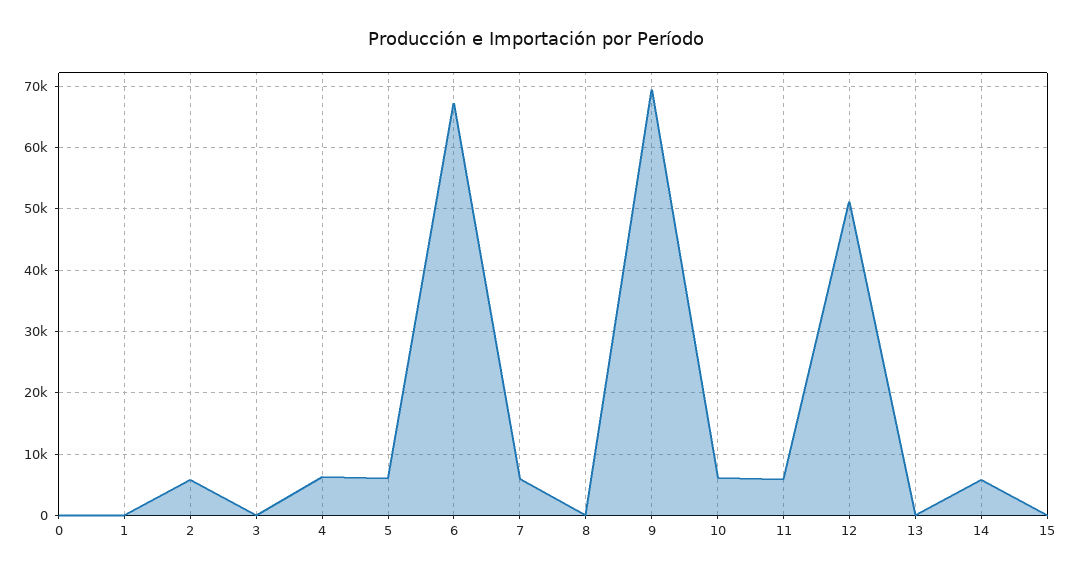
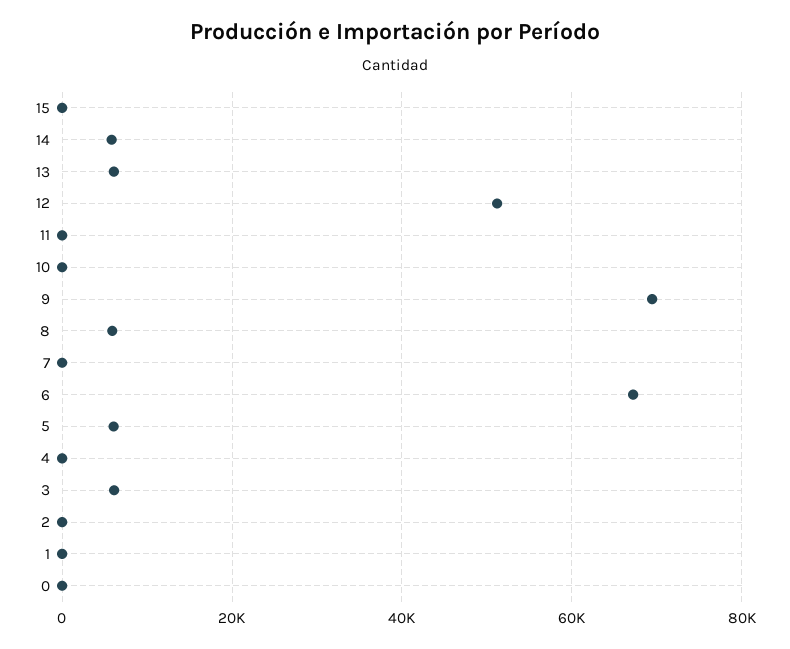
  {
    "0": 0,
    "1": 0,
-   "2": 6000,
+   "2": 0,
-   "3": 0,
+   "3": 6000,
-   "4": 6000,
+   "4": 0,
    "5": 6000,
    "6": 67000,
-   "7": 6000,
+   "7": 0,
-   "8": 0,
+   "8": 6000,
    "9": 69000,
-   "10": 6000,
+   "10": 0,
-   "11": 6000,
+   "11": 0,
    "12": 51000,
-   "13": 0,
+   "13": 6000,
    "14": 6000,
    "15": 0
  }

